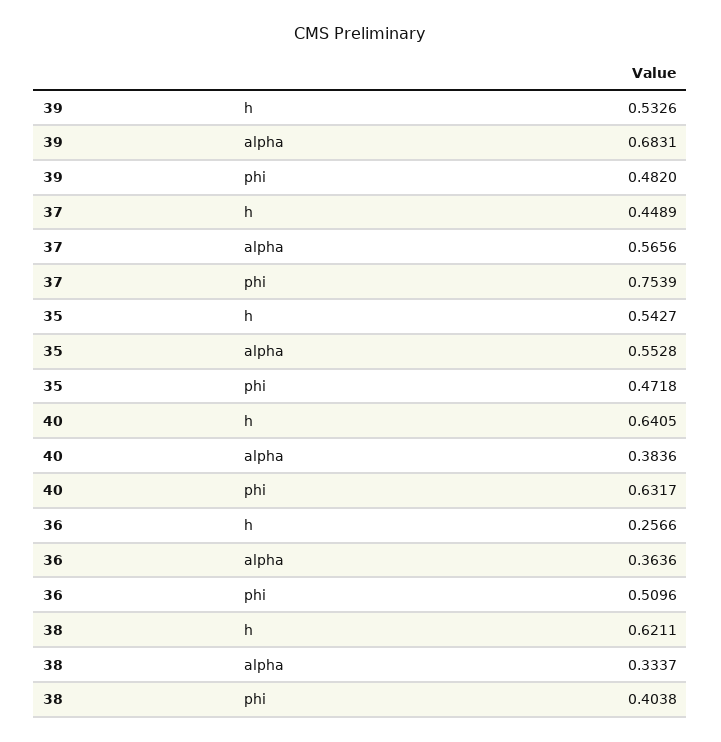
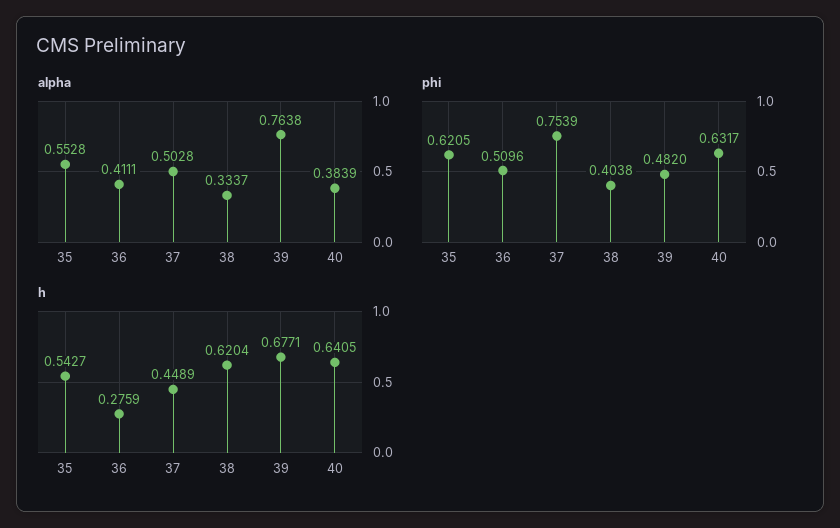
  {
    "h": {
-     "39": 0.5326,
+     "39": 0.6771,
      "37": 0.4489,
      "35": 0.5427,
      "40": 0.6405,
-     "36": 0.2566,
+     "36": 0.2759,
-     "38": 0.6211
+     "38": 0.6204
    },
    "alpha": {
-     "39": 0.6831,
+     "39": 0.7638,
-     "37": 0.5656,
+     "37": 0.5028,
      "35": 0.5528,
-     "40": 0.3836,
+     "40": 0.3839,
-     "36": 0.3636,
+     "36": 0.4111,
      "38": 0.3337
    },
    "phi": {
      "39": 0.482,
      "37": 0.7539,
-     "35": 0.4718,
+     "35": 0.6205,
      "40": 0.6317,
      "36": 0.5096,
      "38": 0.4038
    }
  }

